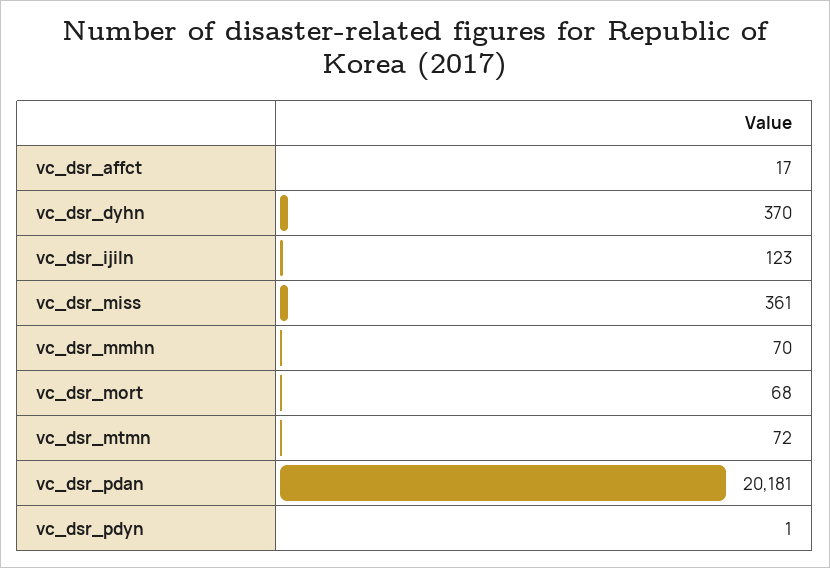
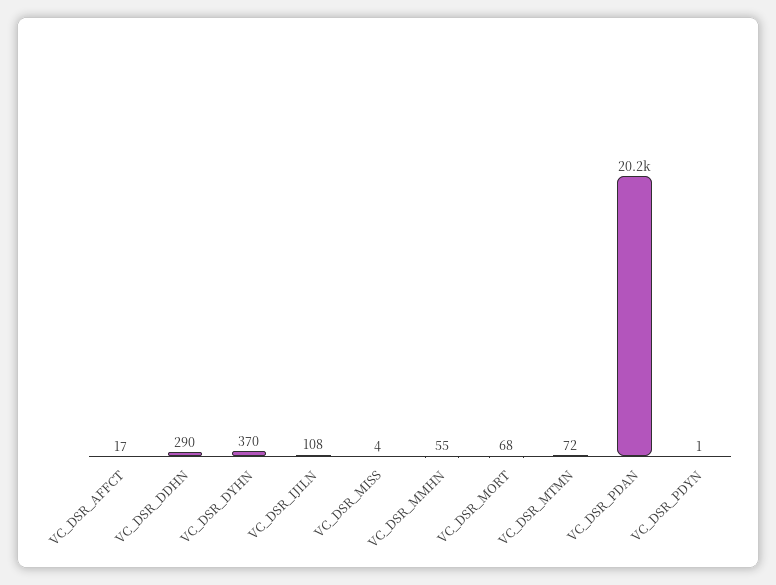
  {
    "vc_dsr_affct": 17,
    "vc_dsr_dyhn": 370,
-   "vc_dsr_ijiln": 123,
+   "vc_dsr_ijiln": 108,
-   "vc_dsr_miss": 361,
+   "vc_dsr_miss": 4,
-   "vc_dsr_mmhn": 70,
+   "vc_dsr_mmhn": 55,
    "vc_dsr_mort": 68,
    "vc_dsr_mtmn": 72,
    "vc_dsr_pdan": 20181,
-   "vc_dsr_pdyn": 1
+   "vc_dsr_pdyn": 1,
+   "VC_DSR_DDHN": 290
  }

